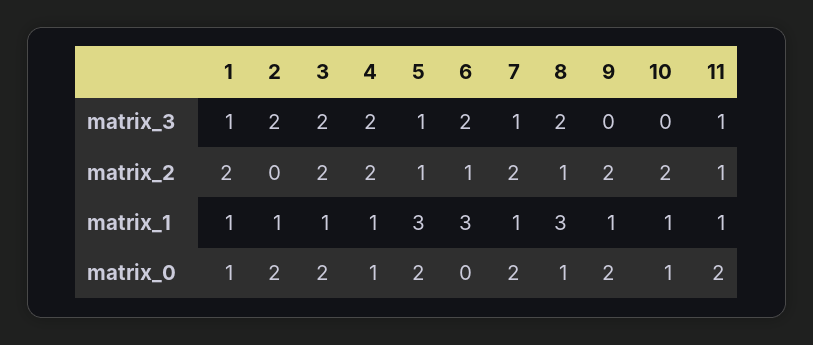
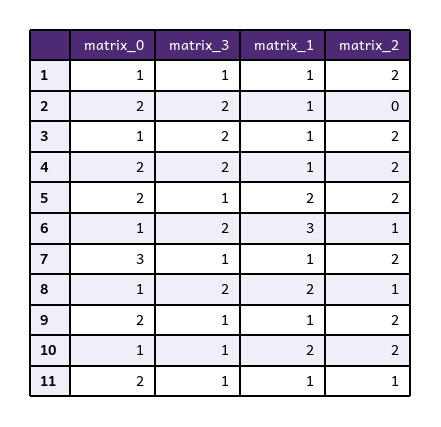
  {
    "1": {
      "matrix_3": 1,
      "matrix_2": 2,
      "matrix_1": 1,
      "matrix_0": 1
    },
    "2": {
      "matrix_3": 2,
      "matrix_2": 0,
      "matrix_1": 1,
      "matrix_0": 2
    },
    "3": {
      "matrix_3": 2,
      "matrix_2": 2,
      "matrix_1": 1,
-     "matrix_0": 2
+     "matrix_0": 1
    },
    "4": {
      "matrix_3": 2,
      "matrix_2": 2,
      "matrix_1": 1,
-     "matrix_0": 1
+     "matrix_0": 2
    },
    "5": {
      "matrix_3": 1,
-     "matrix_2": 1,
+     "matrix_2": 2,
-     "matrix_1": 3,
+     "matrix_1": 2,
      "matrix_0": 2
    },
    "6": {
      "matrix_3": 2,
      "matrix_2": 1,
      "matrix_1": 3,
-     "matrix_0": 0
+     "matrix_0": 1
    },
    "7": {
      "matrix_3": 1,
      "matrix_2": 2,
      "matrix_1": 1,
-     "matrix_0": 2
+     "matrix_0": 3
    },
    "8": {
      "matrix_3": 2,
      "matrix_2": 1,
-     "matrix_1": 3,
+     "matrix_1": 2,
      "matrix_0": 1
    },
    "9": {
-     "matrix_3": 0,
+     "matrix_3": 1,
      "matrix_2": 2,
      "matrix_1": 1,
      "matrix_0": 2
    },
    "10": {
-     "matrix_3": 0,
+     "matrix_3": 1,
      "matrix_2": 2,
-     "matrix_1": 1,
+     "matrix_1": 2,
      "matrix_0": 1
    },
    "11": {
      "matrix_3": 1,
      "matrix_2": 1,
      "matrix_1": 1,
      "matrix_0": 2
    }
  }

